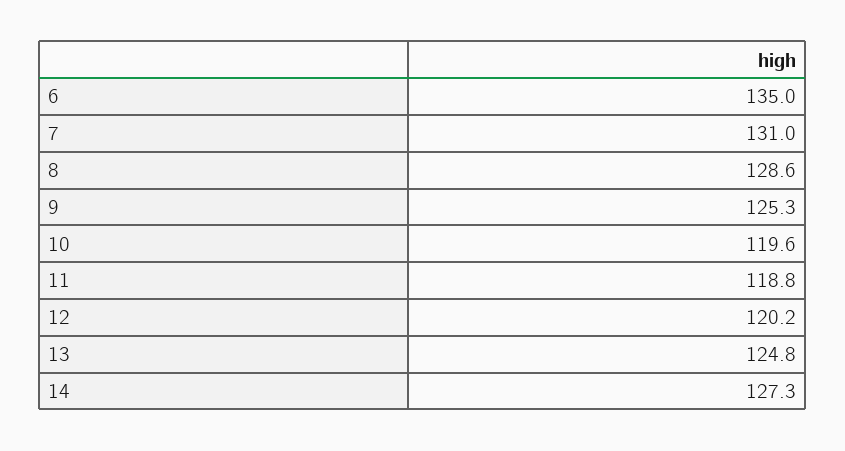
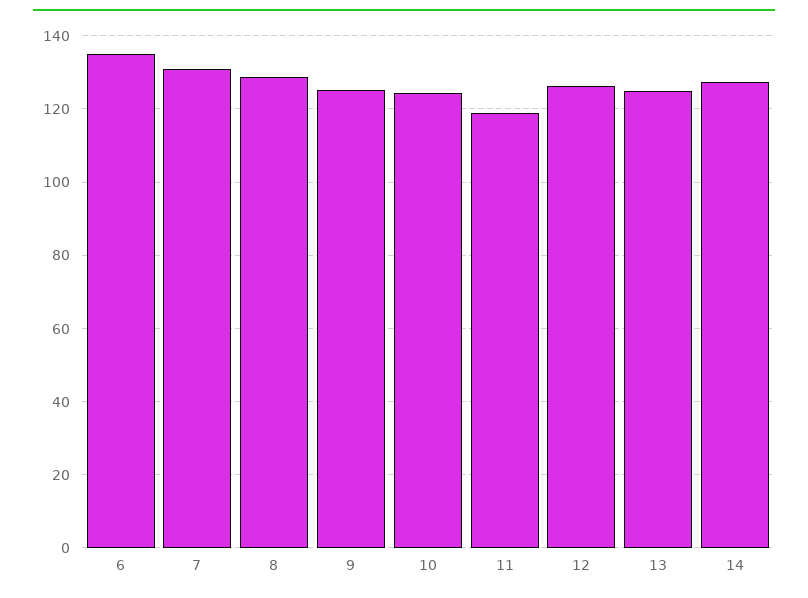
  {
    "6": 135,
    "7": 131,
    "8": 128.6,
    "9": 125.3,
-   "10": 119.6,
+   "10": 124,
    "11": 118.8,
-   "12": 120.2,
+   "12": 126,
    "13": 124.8,
    "14": 127.3
  }

